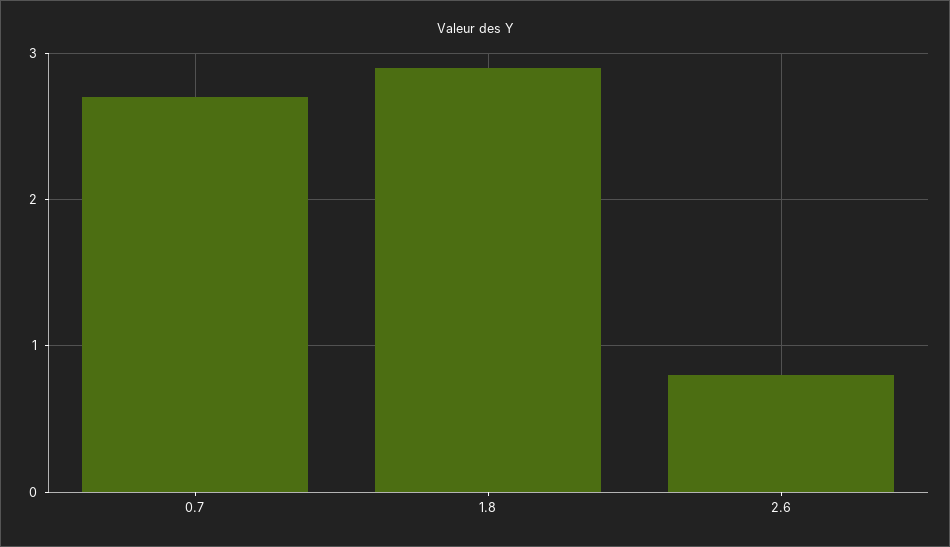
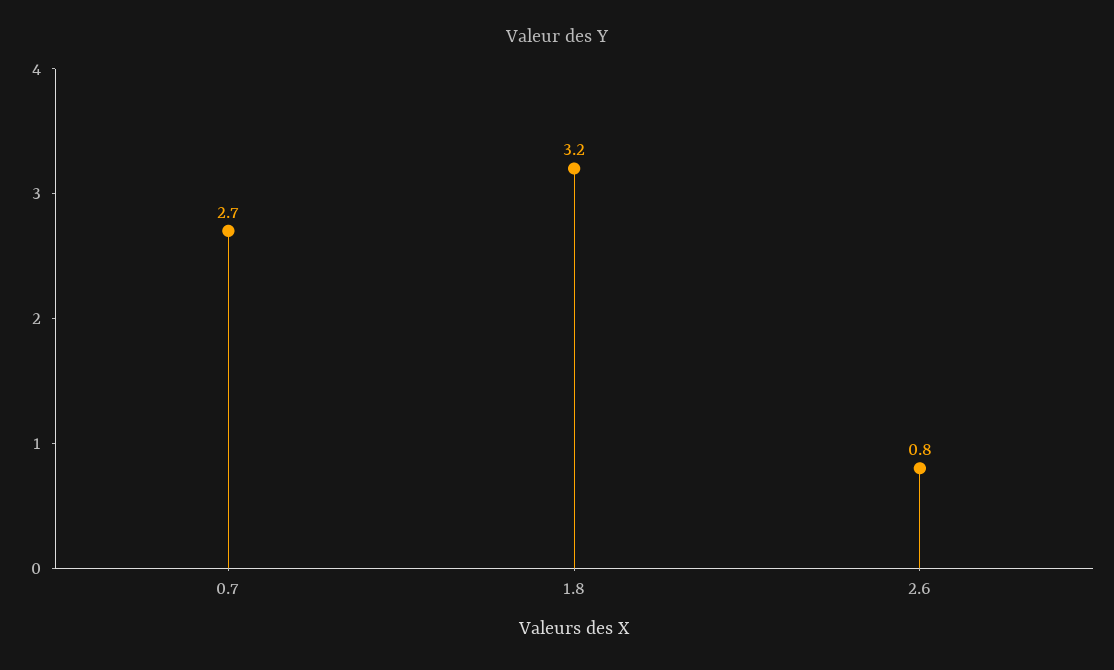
  {
    "0.7": 2.7,
-   "1.8": 2.9,
+   "1.8": 3.2,
    "2.6": 0.8
  }

